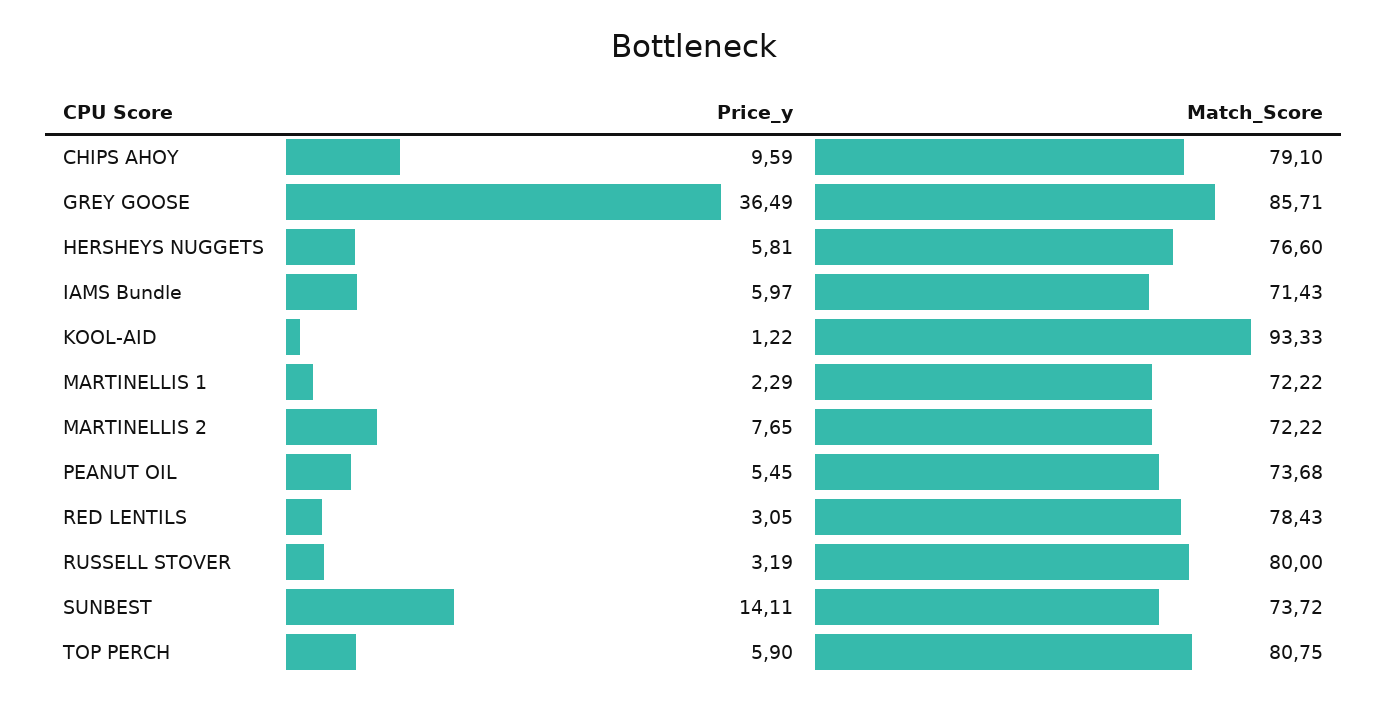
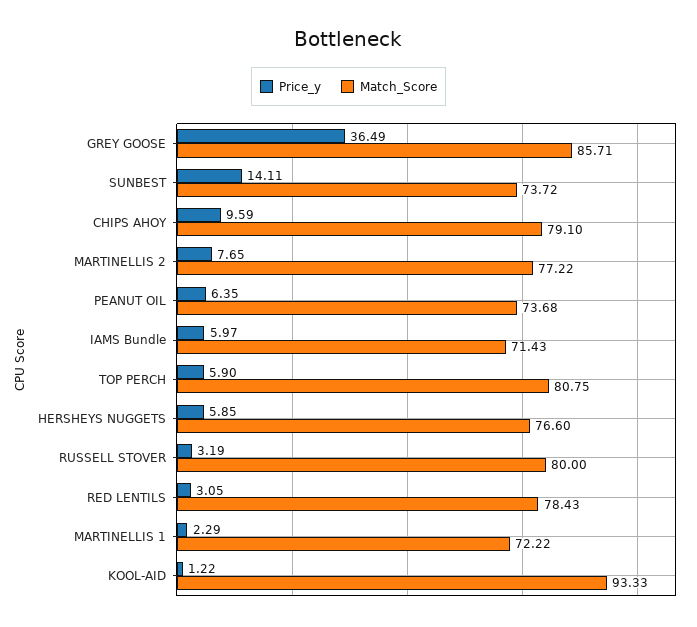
  {
    "Price_y": {
      "CHIPS AHOY": 9.59,
      "GREY GOOSE": 36.49,
-     "HERSHEYS NUGGETS": 5.81,
+     "HERSHEYS NUGGETS": 5.85,
      "IAMS Bundle": 5.97,
      "KOOL-AID": 1.22,
      "MARTINELLIS 1": 2.29,
      "MARTINELLIS 2": 7.65,
-     "PEANUT OIL": 5.45,
+     "PEANUT OIL": 6.35,
      "RED LENTILS": 3.05,
      "RUSSELL STOVER": 3.19,
      "SUNBEST": 14.11,
      "TOP PERCH": 5.9
    },
    "Match_Score": {
      "CHIPS AHOY": 79.1,
      "GREY GOOSE": 85.71,
      "HERSHEYS NUGGETS": 76.6,
      "IAMS Bundle": 71.43,
      "KOOL-AID": 93.33,
      "MARTINELLIS 1": 72.22,
-     "MARTINELLIS 2": 72.22,
+     "MARTINELLIS 2": 77.22,
      "PEANUT OIL": 73.68,
      "RED LENTILS": 78.43,
      "RUSSELL STOVER": 80,
      "SUNBEST": 73.72,
      "TOP PERCH": 80.75
    }
  }

